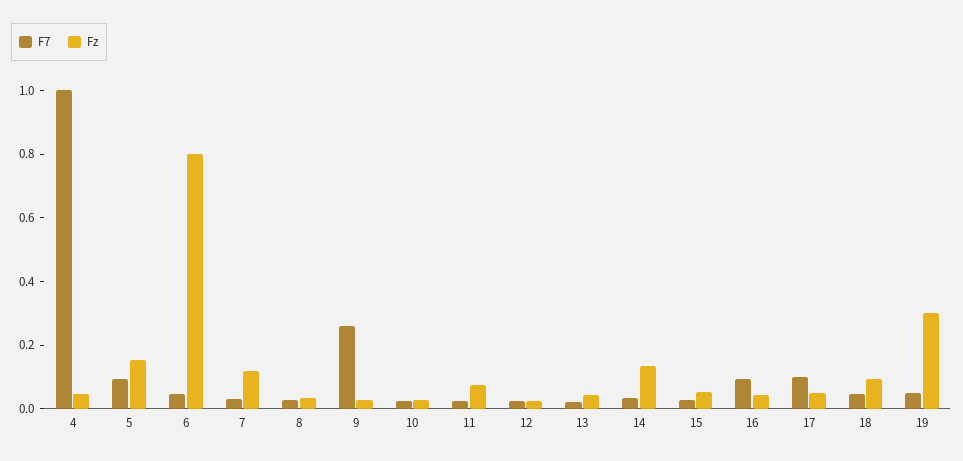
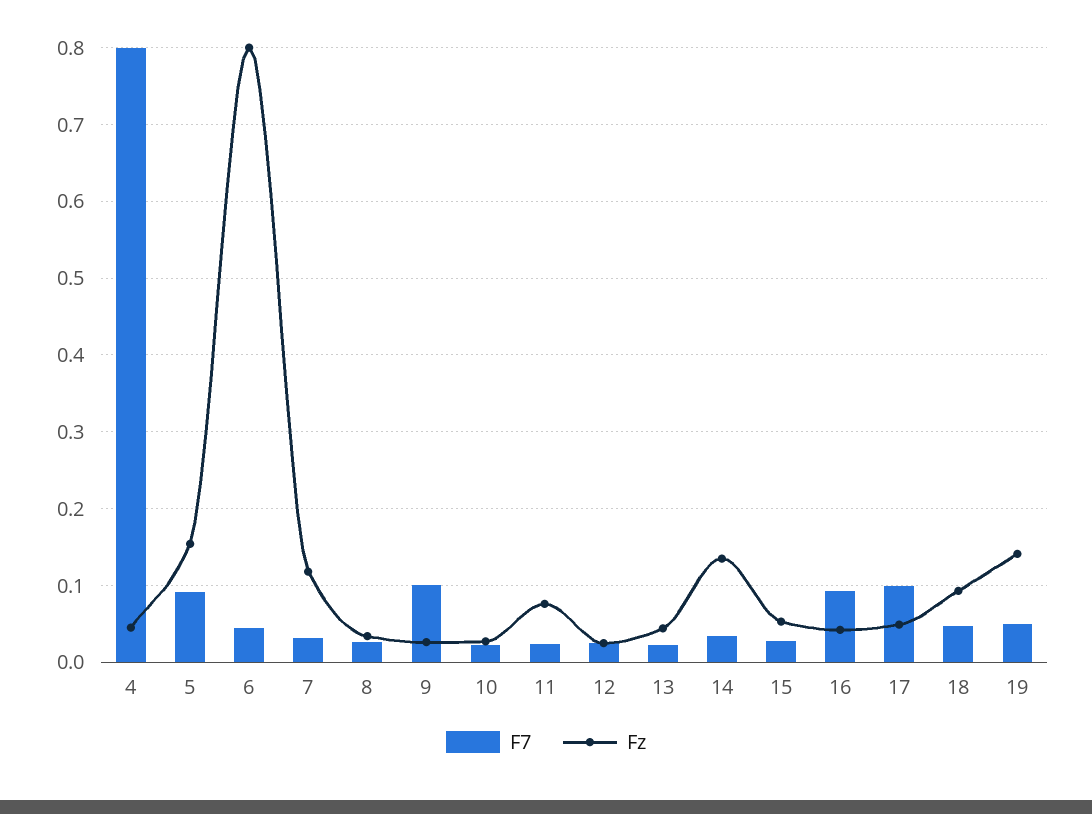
  {
    "F7": {
-     "4": 1,
+     "4": 0.8,
      "5": 0.09,
      "6": 0.05,
      "7": 0.03,
      "8": 0.03,
-     "9": 0.25,
+     "9": 0.1,
      "10": 0.02,
      "11": 0.02,
      "12": 0.03,
      "13": 0.02,
      "14": 0.03,
      "15": 0.03,
      "16": 0.09,
      "17": 0.1,
      "18": 0.05,
      "19": 0.05
    },
    "Fz": {
      "4": 0.05,
      "5": 0.15,
      "6": 0.8,
      "7": 0.12,
      "8": 0.03,
      "9": 0.03,
      "10": 0.03,
      "11": 0.08,
      "12": 0.03,
      "13": 0.04,
      "14": 0.14,
      "15": 0.05,
      "16": 0.04,
      "17": 0.05,
      "18": 0.09,
-     "19": 0.3
+     "19": 0.14
    }
  }

